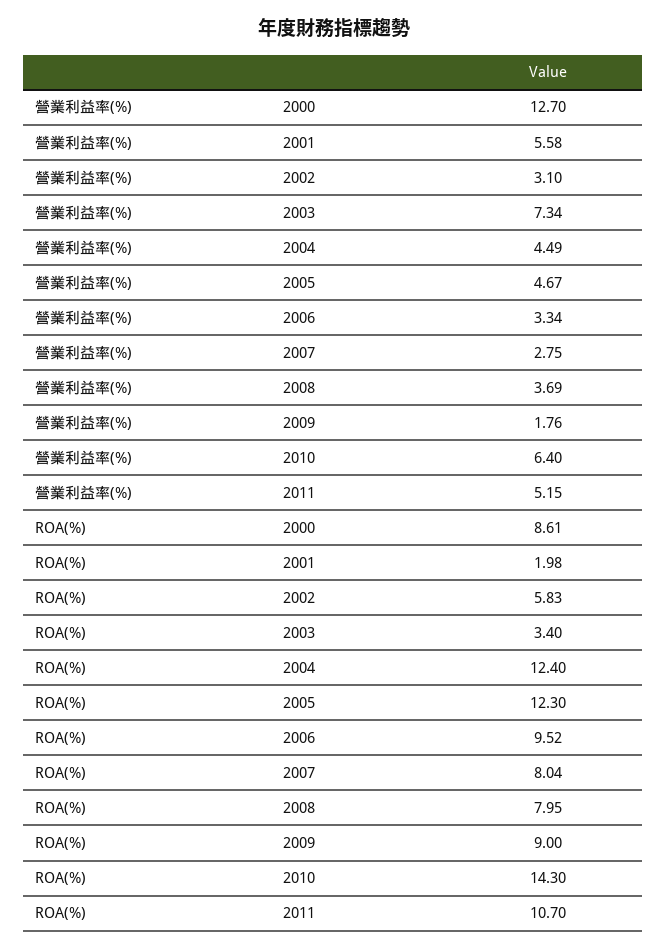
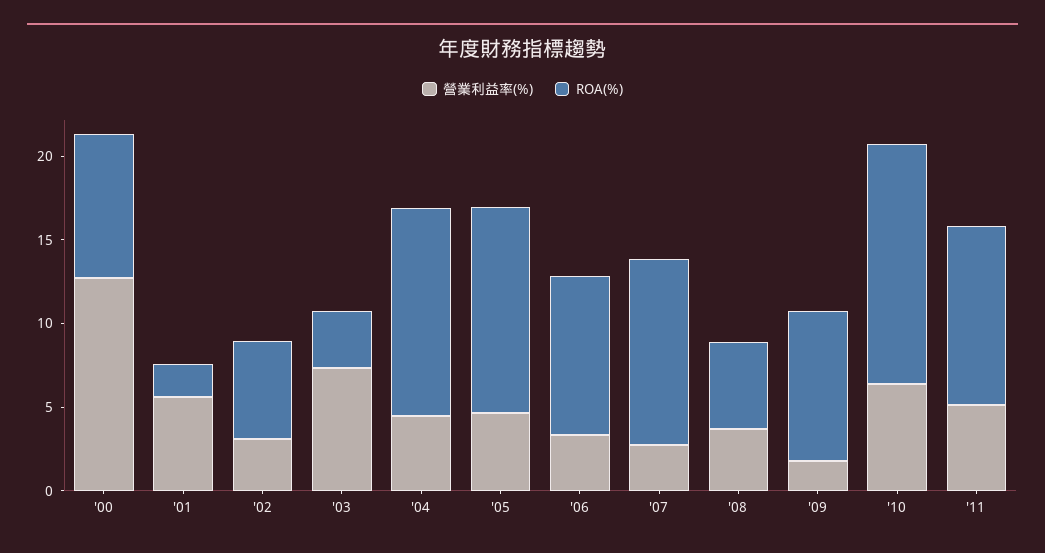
  {
    "營業利益率(%)": {
      "2000": 12.7,
      "2001": 5.58,
      "2002": 3.1,
      "2003": 7.34,
      "2004": 4.49,
      "2005": 4.67,
      "2006": 3.34,
      "2007": 2.75,
      "2008": 3.69,
      "2009": 1.76,
      "2010": 6.4,
      "2011": 5.15
    },
    "ROA(%)": {
      "2000": 8.61,
      "2001": 1.98,
      "2002": 5.83,
      "2003": 3.4,
      "2004": 12.4,
      "2005": 12.3,
      "2006": 9.52,
-     "2007": 8.04,
+     "2007": 11,
-     "2008": 7.95,
+     "2008": 5,
      "2009": 9,
      "2010": 14.3,
      "2011": 10.7
    }
  }

